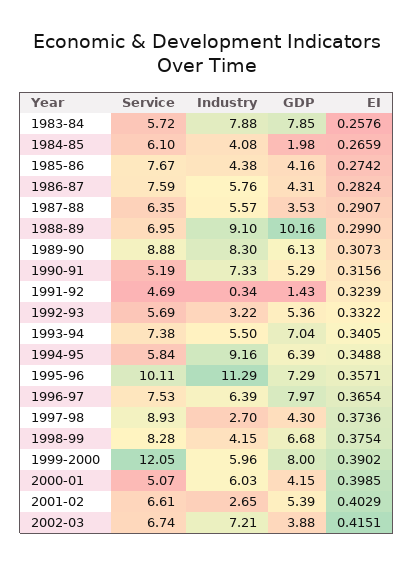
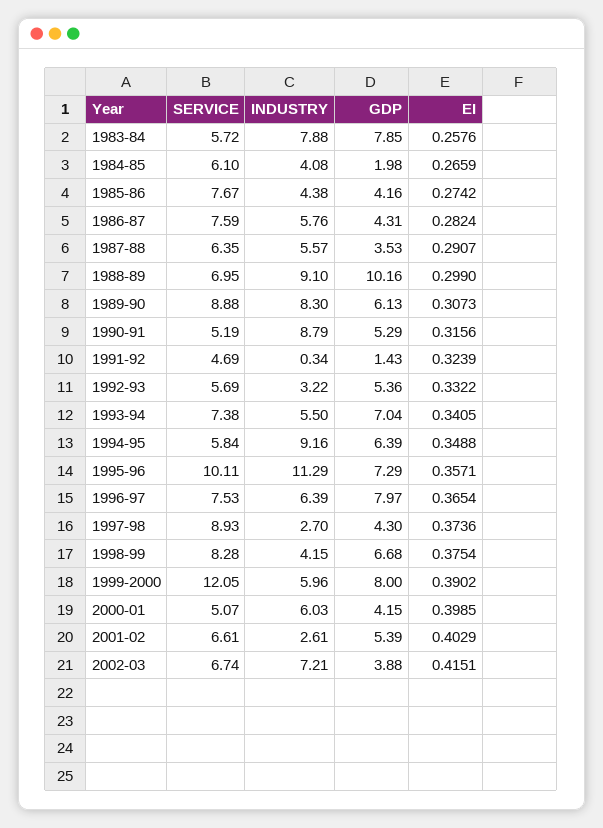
  {
    "Service": {
      "1983-84": 5.72,
      "1984-85": 6.1,
      "1985-86": 7.67,
      "1986-87": 7.59,
      "1987-88": 6.35,
      "1988-89": 6.95,
      "1989-90": 8.88,
      "1990-91": 5.19,
      "1991-92": 4.69,
      "1992-93": 5.69,
      "1993-94": 7.38,
      "1994-95": 5.84,
      "1995-96": 10.11,
      "1996-97": 7.53,
      "1997-98": 8.93,
      "1998-99": 8.28,
      "1999-2000": 12.05,
      "2000-01": 5.07,
      "2001-02": 6.61,
      "2002-03": 6.74
    },
    "Industry": {
      "1983-84": 7.88,
      "1984-85": 4.08,
      "1985-86": 4.38,
      "1986-87": 5.76,
      "1987-88": 5.57,
      "1988-89": 9.1,
      "1989-90": 8.3,
-     "1990-91": 7.33,
+     "1990-91": 8.79,
      "1991-92": 0.34,
      "1992-93": 3.22,
      "1993-94": 5.5,
      "1994-95": 9.16,
      "1995-96": 11.29,
      "1996-97": 6.39,
      "1997-98": 2.7,
      "1998-99": 4.15,
      "1999-2000": 5.96,
      "2000-01": 6.03,
-     "2001-02": 2.65,
+     "2001-02": 2.61,
      "2002-03": 7.21
    },
    "GDP": {
      "1983-84": 7.85,
      "1984-85": 1.98,
      "1985-86": 4.16,
      "1986-87": 4.31,
      "1987-88": 3.53,
      "1988-89": 10.16,
      "1989-90": 6.13,
      "1990-91": 5.29,
      "1991-92": 1.43,
      "1992-93": 5.36,
      "1993-94": 7.04,
      "1994-95": 6.39,
      "1995-96": 7.29,
      "1996-97": 7.97,
      "1997-98": 4.3,
      "1998-99": 6.68,
      "1999-2000": 8,
      "2000-01": 4.15,
      "2001-02": 5.39,
      "2002-03": 3.88
    },
    "EI": {
      "1983-84": 0.2576,
      "1984-85": 0.2659,
      "1985-86": 0.2742,
      "1986-87": 0.2824,
      "1987-88": 0.2907,
      "1988-89": 0.299,
      "1989-90": 0.3073,
      "1990-91": 0.3156,
      "1991-92": 0.3239,
      "1992-93": 0.3322,
      "1993-94": 0.3405,
      "1994-95": 0.3488,
      "1995-96": 0.3571,
      "1996-97": 0.3654,
      "1997-98": 0.3736,
      "1998-99": 0.3754,
      "1999-2000": 0.3902,
      "2000-01": 0.3985,
      "2001-02": 0.4029,
      "2002-03": 0.4151
    }
  }

